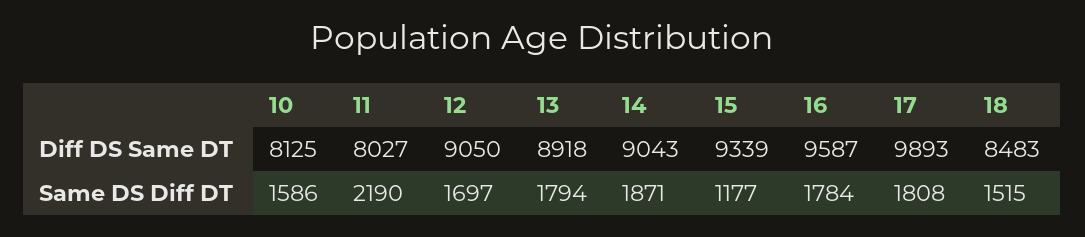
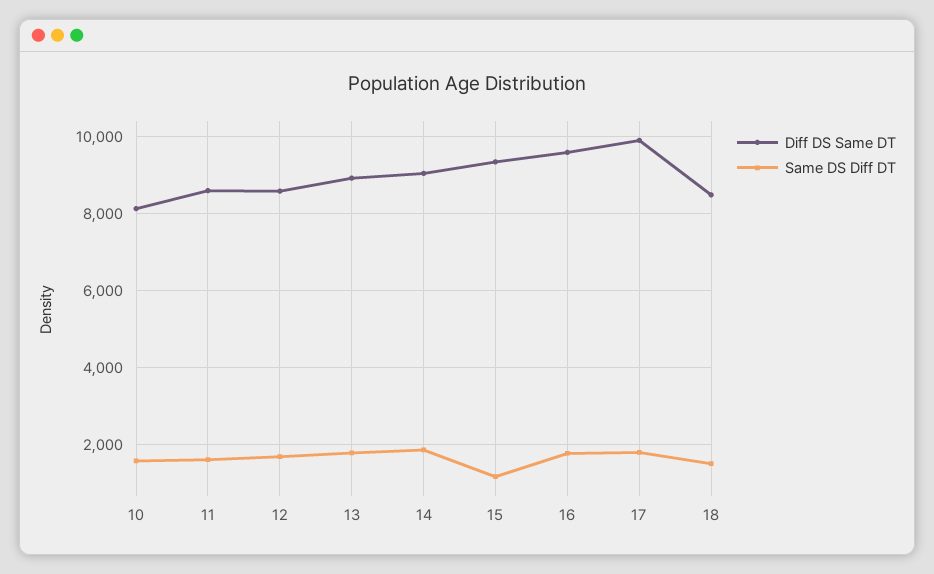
  {
    "Diff DS Same DT": {
      "10": 8125,
-     "11": 8027,
+     "11": 8600,
-     "12": 9050,
+     "12": 8600,
      "13": 8918,
      "14": 9043,
      "15": 9339,
      "16": 9587,
      "17": 9893,
      "18": 8483
    },
    "Same DS Diff DT": {
      "10": 1586,
-     "11": 2190,
+     "11": 1600,
      "12": 1697,
      "13": 1794,
      "14": 1871,
      "15": 1177,
      "16": 1784,
      "17": 1808,
      "18": 1515
    }
  }

